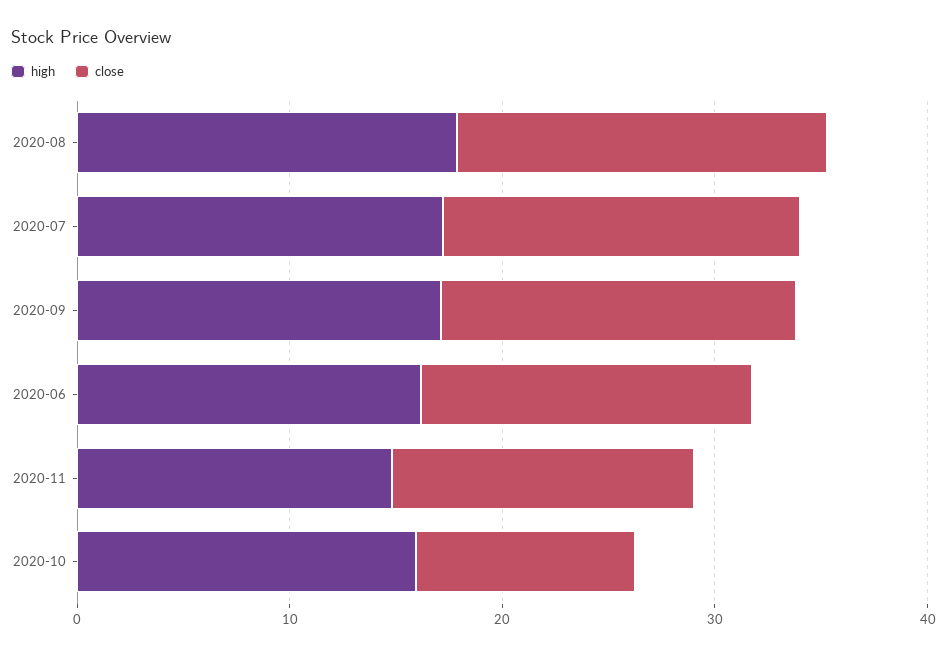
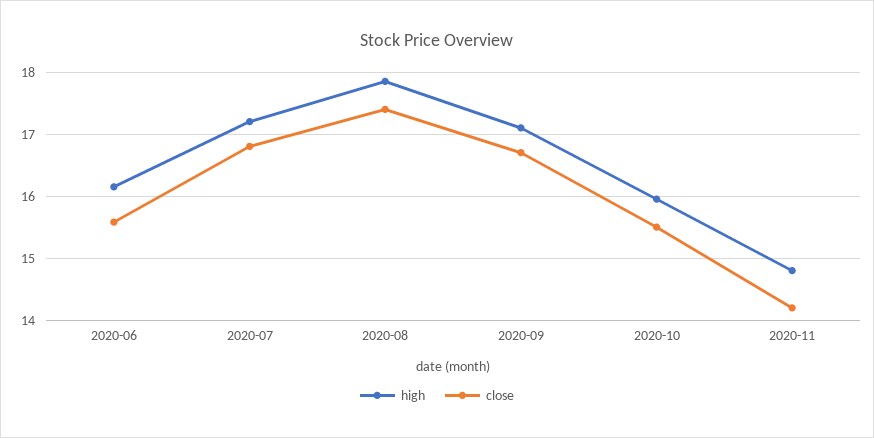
  {
    "high": {
      "2020-08": 17.9,
      "2020-07": 17.2,
      "2020-09": 17.1,
      "2020-06": 16.2,
      "2020-11": 14.8,
      "2020-10": 16
    },
    "close": {
      "2020-08": 17.4,
      "2020-07": 16.8,
      "2020-09": 16.7,
      "2020-06": 15.6,
      "2020-11": 14.2,
-     "2020-10": 10
+     "2020-10": 15.5
    }
  }

